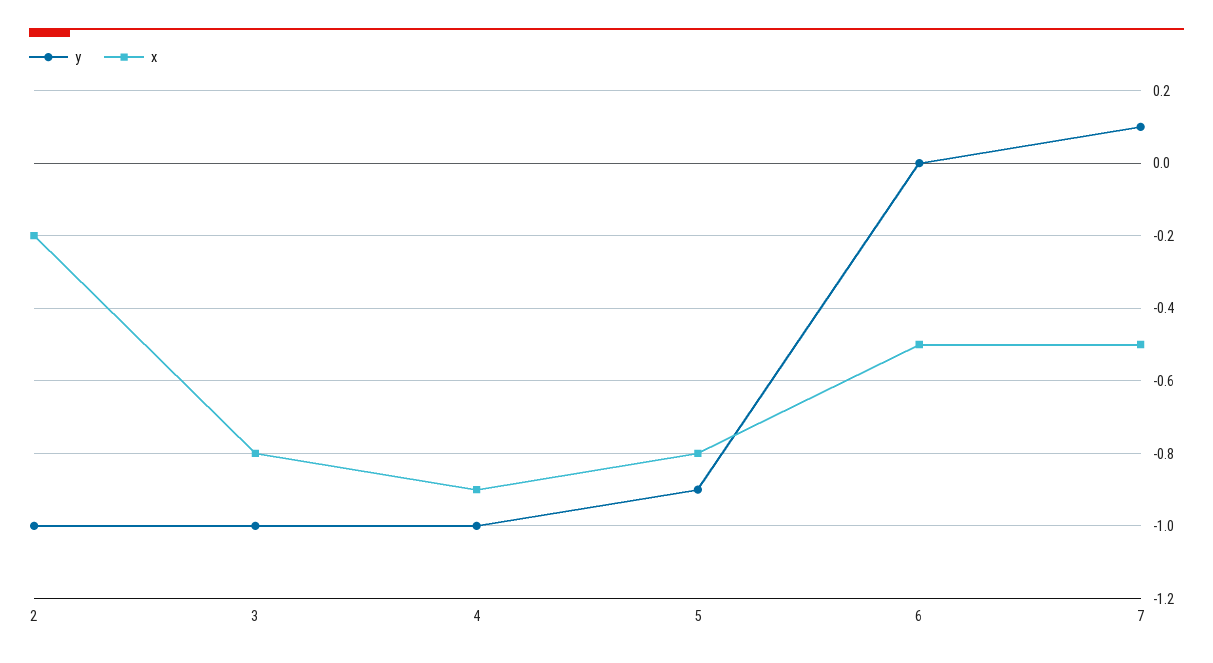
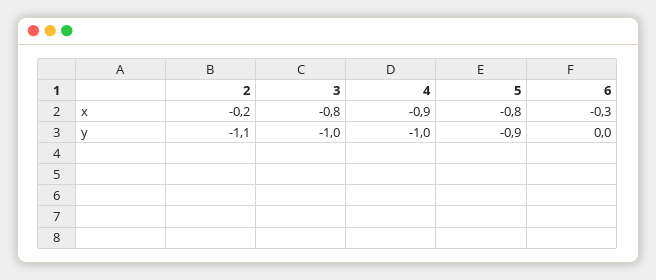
  {
    "y": {
-     "2": -1,
+     "2": -1.1,
      "3": -1,
      "4": -1,
      "5": -0.9,
-     "6": 0,
+     "6": 0
-     "7": 0.1
    },
    "x": {
      "2": -0.2,
      "3": -0.8,
      "4": -0.9,
      "5": -0.8,
-     "6": -0.5,
+     "6": -0.3
-     "7": -0.5
    }
  }

